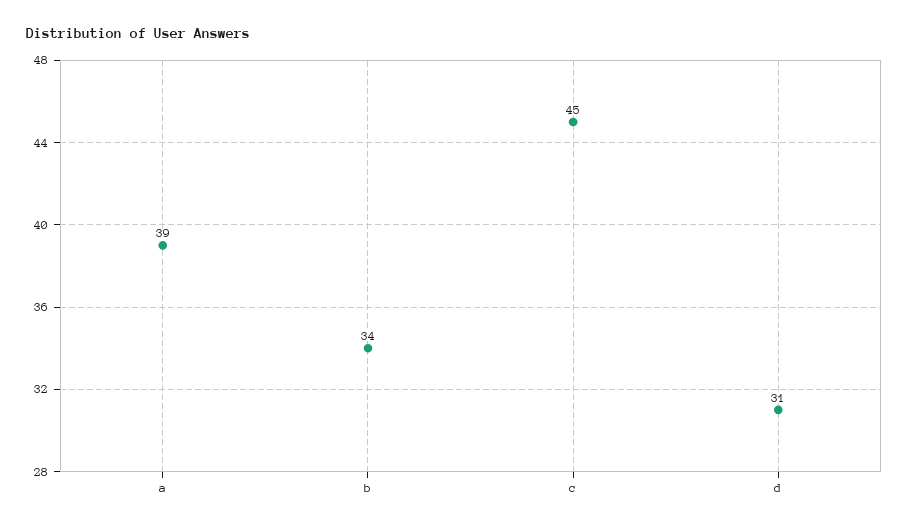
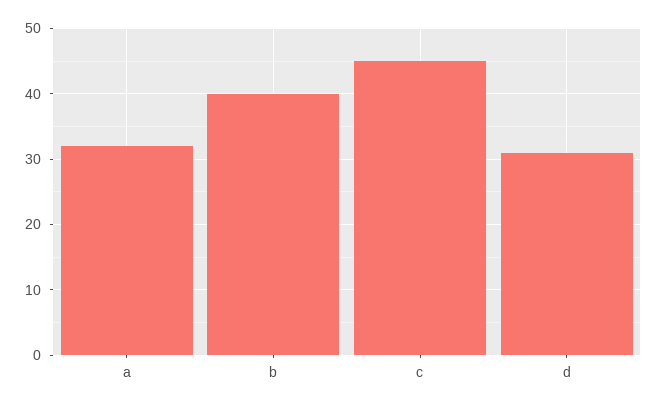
  {
-   "a": 39,
+   "a": 32,
-   "b": 34,
+   "b": 40,
    "c": 45,
    "d": 31
  }

